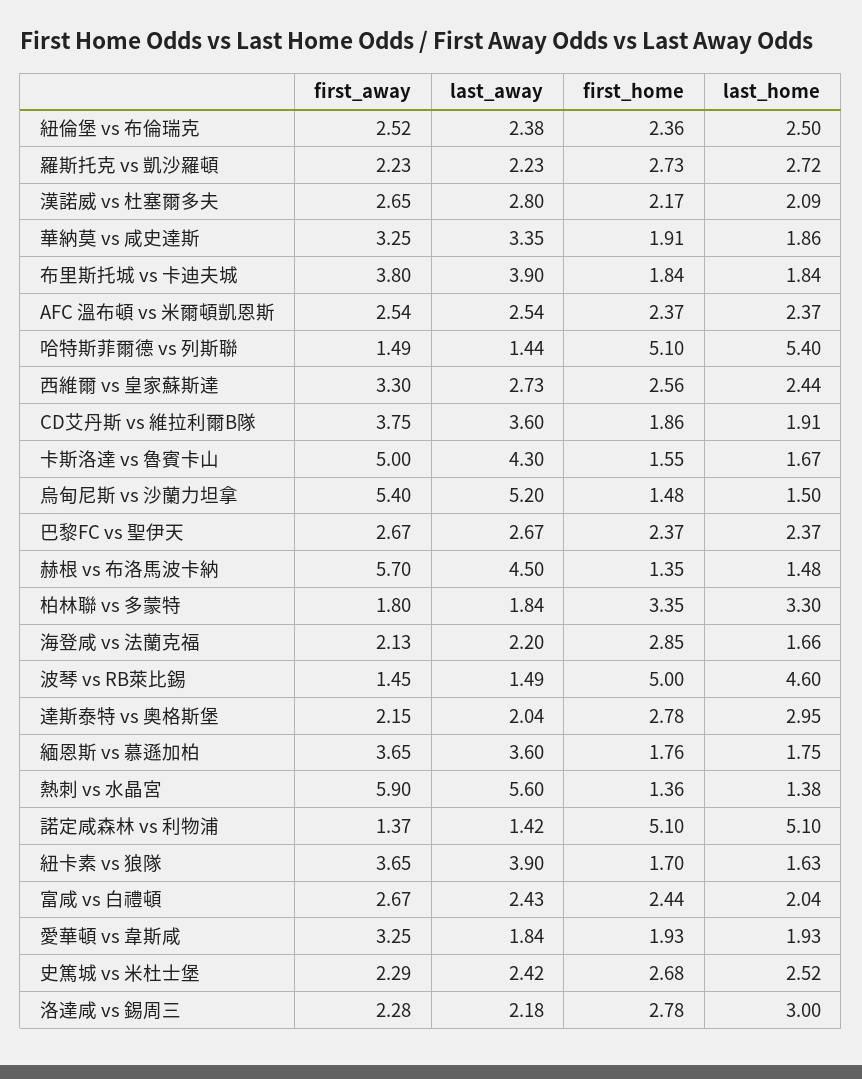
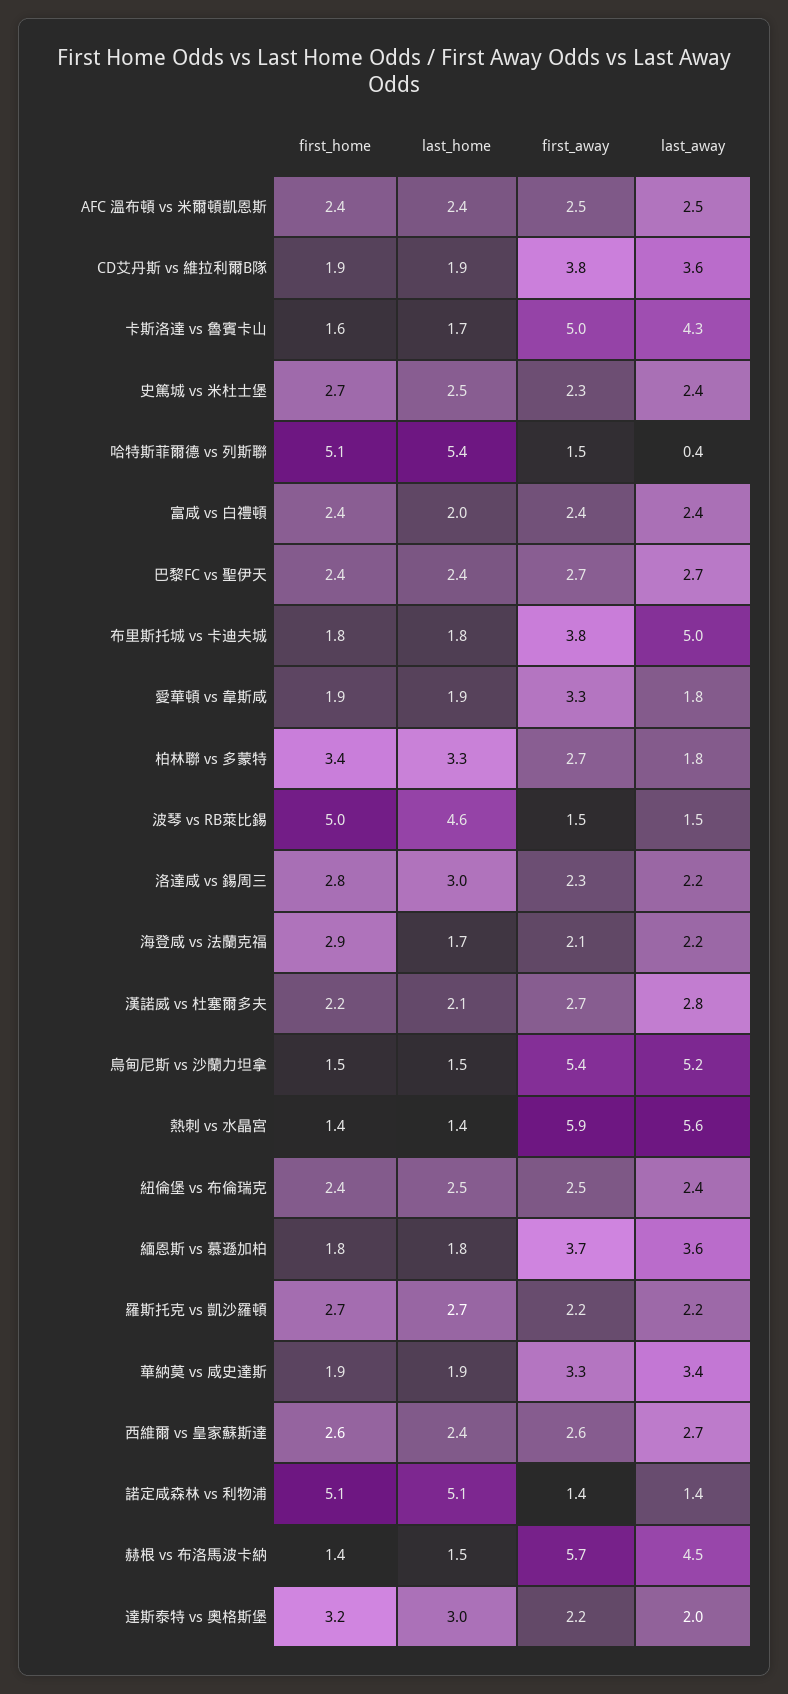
  {
    "first_away": {
      "紐倫堡 vs 布倫瑞克": 2.52,
      "羅斯托克 vs 凱沙羅頓": 2.23,
      "漢諾威 vs 杜塞爾多夫": 2.65,
      "華納莫 vs 咸史達斯": 3.25,
      "布里斯托城 vs 卡迪夫城": 3.8,
      "AFC 溫布頓 vs 米爾頓凱恩斯": 2.54,
      "哈特斯菲爾德 vs 列斯聯": 1.49,
-     "西維爾 vs 皇家蘇斯達": 3.3,
+     "西維爾 vs 皇家蘇斯達": 2.6,
      "CD艾丹斯 vs 維拉利爾B隊": 3.75,
      "卡斯洛達 vs 魯賓卡山": 5,
      "烏甸尼斯 vs 沙蘭力坦拿": 5.4,
      "巴黎FC vs 聖伊天": 2.67,
      "赫根 vs 布洛馬波卡納": 5.7,
-     "柏林聯 vs 多蒙特": 1.8,
+     "柏林聯 vs 多蒙特": 2.7,
      "海登咸 vs 法蘭克福": 2.13,
      "波琴 vs RB萊比錫": 1.45,
      "達斯泰特 vs 奧格斯堡": 2.15,
      "緬恩斯 vs 慕遜加柏": 3.65,
      "熱刺 vs 水晶宮": 5.9,
      "諾定咸森林 vs 利物浦": 1.37,
-     "紐卡素 vs 狼隊": 3.65,
-     "富咸 vs 白禮頓": 2.67,
+     "富咸 vs 白禮頓": 2.4,
      "愛華頓 vs 韋斯咸": 3.25,
      "史篤城 vs 米杜士堡": 2.29,
      "洛達咸 vs 錫周三": 2.28
    },
    "last_away": {
      "紐倫堡 vs 布倫瑞克": 2.38,
      "羅斯托克 vs 凱沙羅頓": 2.23,
      "漢諾威 vs 杜塞爾多夫": 2.8,
      "華納莫 vs 咸史達斯": 3.35,
-     "布里斯托城 vs 卡迪夫城": 3.9,
+     "布里斯托城 vs 卡迪夫城": 5,
      "AFC 溫布頓 vs 米爾頓凱恩斯": 2.54,
-     "哈特斯菲爾德 vs 列斯聯": 1.44,
+     "哈特斯菲爾德 vs 列斯聯": 0.4,
      "西維爾 vs 皇家蘇斯達": 2.73,
      "CD艾丹斯 vs 維拉利爾B隊": 3.6,
      "卡斯洛達 vs 魯賓卡山": 4.3,
      "烏甸尼斯 vs 沙蘭力坦拿": 5.2,
      "巴黎FC vs 聖伊天": 2.67,
      "赫根 vs 布洛馬波卡納": 4.5,
      "柏林聯 vs 多蒙特": 1.84,
      "海登咸 vs 法蘭克福": 2.2,
      "波琴 vs RB萊比錫": 1.49,
      "達斯泰特 vs 奧格斯堡": 2.04,
      "緬恩斯 vs 慕遜加柏": 3.6,
      "熱刺 vs 水晶宮": 5.6,
      "諾定咸森林 vs 利物浦": 1.42,
-     "紐卡素 vs 狼隊": 3.9,
      "富咸 vs 白禮頓": 2.43,
      "愛華頓 vs 韋斯咸": 1.84,
      "史篤城 vs 米杜士堡": 2.42,
      "洛達咸 vs 錫周三": 2.18
    },
    "first_home": {
      "紐倫堡 vs 布倫瑞克": 2.36,
      "羅斯托克 vs 凱沙羅頓": 2.73,
      "漢諾威 vs 杜塞爾多夫": 2.17,
      "華納莫 vs 咸史達斯": 1.91,
      "布里斯托城 vs 卡迪夫城": 1.84,
      "AFC 溫布頓 vs 米爾頓凱恩斯": 2.37,
      "哈特斯菲爾德 vs 列斯聯": 5.1,
      "西維爾 vs 皇家蘇斯達": 2.56,
      "CD艾丹斯 vs 維拉利爾B隊": 1.86,
      "卡斯洛達 vs 魯賓卡山": 1.55,
      "烏甸尼斯 vs 沙蘭力坦拿": 1.48,
      "巴黎FC vs 聖伊天": 2.37,
      "赫根 vs 布洛馬波卡納": 1.35,
      "柏林聯 vs 多蒙特": 3.35,
      "海登咸 vs 法蘭克福": 2.85,
      "波琴 vs RB萊比錫": 5,
-     "達斯泰特 vs 奧格斯堡": 2.78,
+     "達斯泰特 vs 奧格斯堡": 3.2,
      "緬恩斯 vs 慕遜加柏": 1.76,
      "熱刺 vs 水晶宮": 1.36,
      "諾定咸森林 vs 利物浦": 5.1,
-     "紐卡素 vs 狼隊": 1.7,
      "富咸 vs 白禮頓": 2.44,
      "愛華頓 vs 韋斯咸": 1.93,
      "史篤城 vs 米杜士堡": 2.68,
      "洛達咸 vs 錫周三": 2.78
    },
    "last_home": {
      "紐倫堡 vs 布倫瑞克": 2.5,
      "羅斯托克 vs 凱沙羅頓": 2.72,
      "漢諾威 vs 杜塞爾多夫": 2.09,
      "華納莫 vs 咸史達斯": 1.86,
      "布里斯托城 vs 卡迪夫城": 1.84,
      "AFC 溫布頓 vs 米爾頓凱恩斯": 2.37,
      "哈特斯菲爾德 vs 列斯聯": 5.4,
      "西維爾 vs 皇家蘇斯達": 2.44,
      "CD艾丹斯 vs 維拉利爾B隊": 1.91,
      "卡斯洛達 vs 魯賓卡山": 1.67,
      "烏甸尼斯 vs 沙蘭力坦拿": 1.5,
      "巴黎FC vs 聖伊天": 2.37,
      "赫根 vs 布洛馬波卡納": 1.48,
      "柏林聯 vs 多蒙特": 3.3,
      "海登咸 vs 法蘭克福": 1.66,
      "波琴 vs RB萊比錫": 4.6,
      "達斯泰特 vs 奧格斯堡": 2.95,
      "緬恩斯 vs 慕遜加柏": 1.75,
      "熱刺 vs 水晶宮": 1.38,
      "諾定咸森林 vs 利物浦": 5.1,
-     "紐卡素 vs 狼隊": 1.63,
      "富咸 vs 白禮頓": 2.04,
      "愛華頓 vs 韋斯咸": 1.93,
      "史篤城 vs 米杜士堡": 2.52,
      "洛達咸 vs 錫周三": 3
    }
  }

